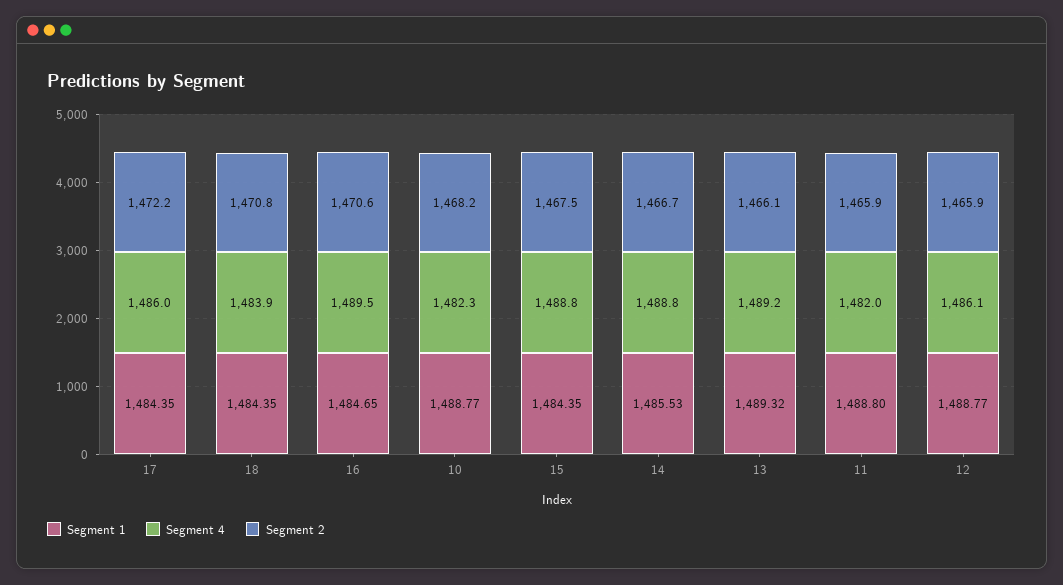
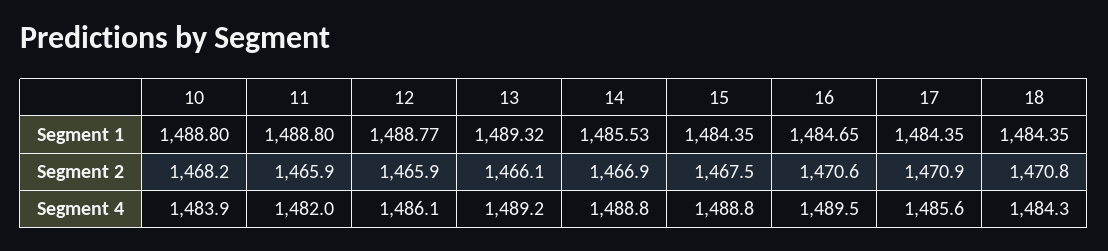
  {
    "Segment 1": {
      "17": 1484.35,
      "18": 1484.35,
      "16": 1484.65,
-     "10": 1488.77,
+     "10": 1488.8,
      "15": 1484.35,
      "14": 1485.53,
      "13": 1489.32,
      "11": 1488.8,
      "12": 1488.77
    },
    "Segment 4": {
-     "17": 1486,
+     "17": 1485.6,
-     "18": 1483.9,
+     "18": 1484.3,
      "16": 1489.5,
-     "10": 1482.3,
+     "10": 1483.9,
      "15": 1488.8,
      "14": 1488.8,
      "13": 1489.2,
      "11": 1482,
      "12": 1486.1
    },
    "Segment 2": {
-     "17": 1472.2,
+     "17": 1470.9,
      "18": 1470.8,
      "16": 1470.6,
      "10": 1468.2,
      "15": 1467.5,
-     "14": 1466.7,
+     "14": 1466.9,
      "13": 1466.1,
      "11": 1465.9,
      "12": 1465.9
    }
  }

